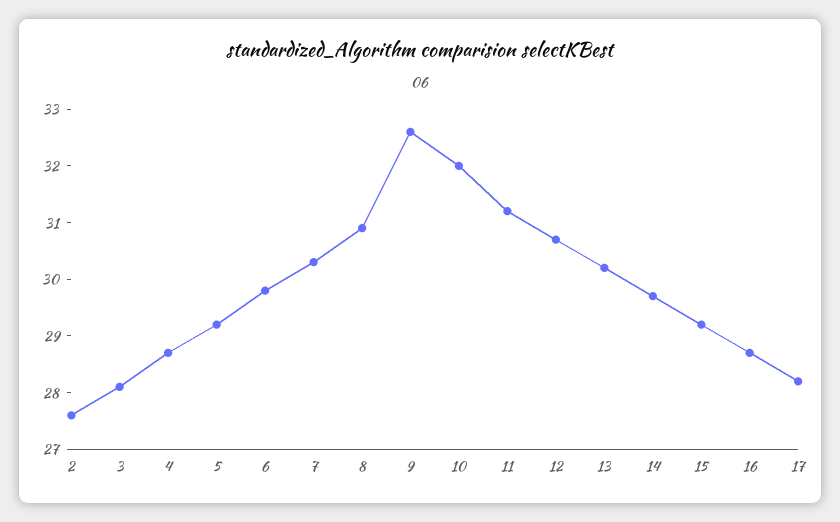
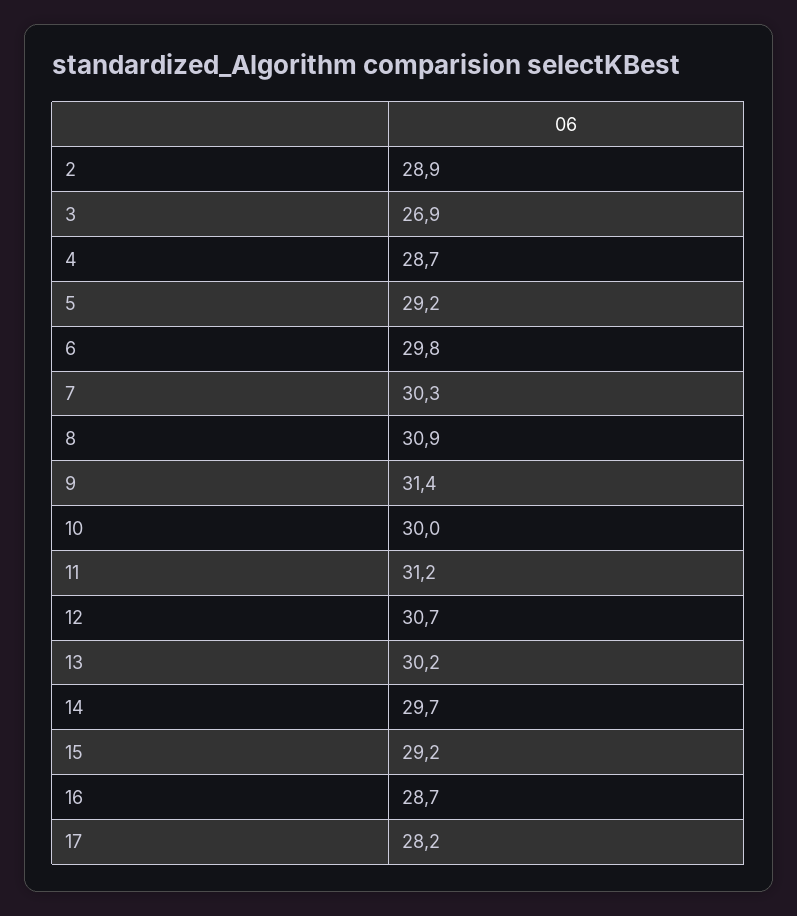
  {
-   "2": 27.5,
+   "2": 28.9,
-   "3": 28,
+   "3": 26.9,
    "4": 28.7,
    "5": 29.2,
    "6": 29.8,
    "7": 30.3,
    "8": 30.9,
-   "9": 32.5,
+   "9": 31.4,
-   "10": 32,
+   "10": 30,
    "11": 31.2,
    "12": 30.7,
    "13": 30.2,
    "14": 29.7,
    "15": 29.2,
    "16": 28.7,
    "17": 28.2
  }

